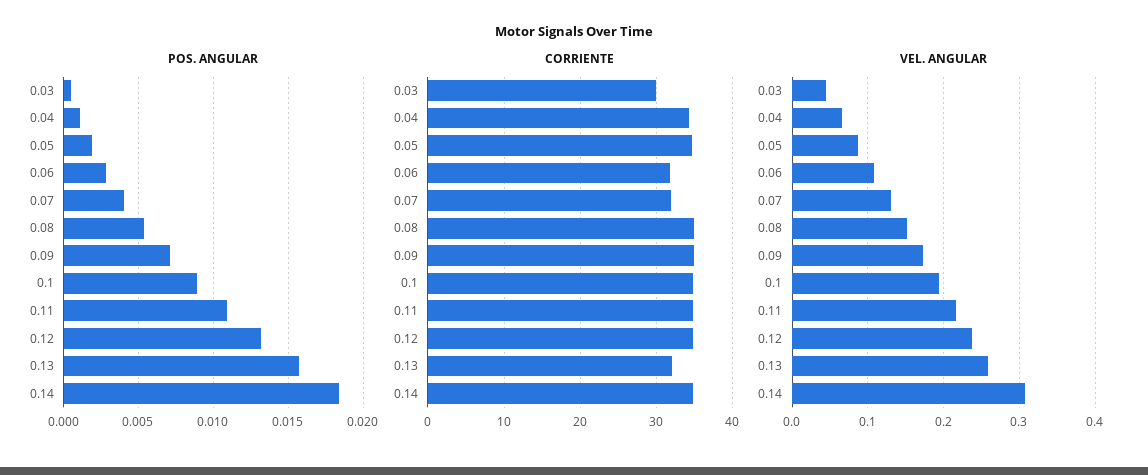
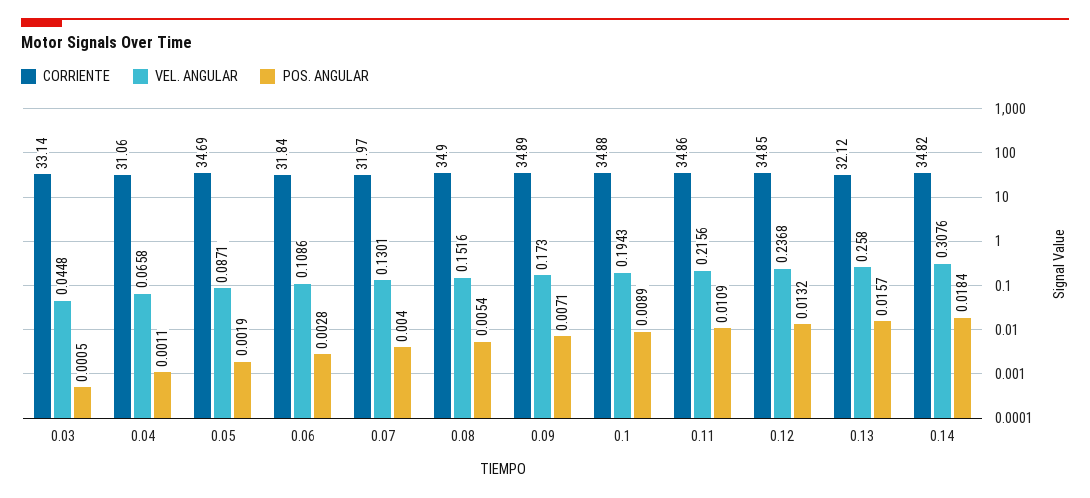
  {
    "POS. ANGULAR": {
      "0.03": 0.0005,
      "0.04": 0.0011,
      "0.05": 0.0019,
      "0.06": 0.0028,
      "0.07": 0.004,
      "0.08": 0.0054,
      "0.09": 0.0071,
      "0.1": 0.0089,
      "0.11": 0.0109,
      "0.12": 0.0132,
      "0.13": 0.0157,
      "0.14": 0.0184
    },
    "CORRIENTE": {
-     "0.03": 30,
+     "0.03": 33.14,
-     "0.04": 34,
+     "0.04": 31.06,
      "0.05": 34.69,
      "0.06": 31.84,
      "0.07": 31.97,
      "0.08": 34.9,
      "0.09": 34.89,
      "0.1": 34.88,
      "0.11": 34.86,
      "0.12": 34.85,
      "0.13": 32.12,
      "0.14": 34.82
    },
    "VEL. ANGULAR": {
      "0.03": 0.0448,
      "0.04": 0.0658,
      "0.05": 0.0871,
      "0.06": 0.1086,
      "0.07": 0.1301,
      "0.08": 0.1516,
      "0.09": 0.173,
      "0.1": 0.1943,
      "0.11": 0.2156,
      "0.12": 0.2368,
      "0.13": 0.258,
      "0.14": 0.3076
    }
  }

